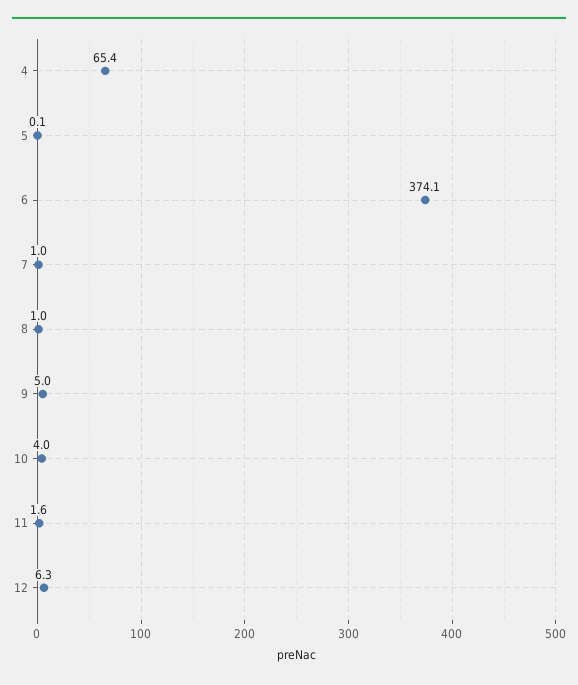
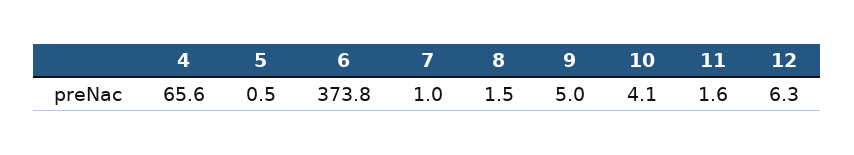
  {
-   "4": 65.4,
+   "4": 65.6,
-   "5": 0.1,
+   "5": 0.5,
-   "6": 374.1,
+   "6": 373.8,
    "7": 1,
-   "8": 1,
+   "8": 1.5,
    "9": 5,
-   "10": 4,
+   "10": 4.1,
    "11": 1.6,
    "12": 6.3
  }

